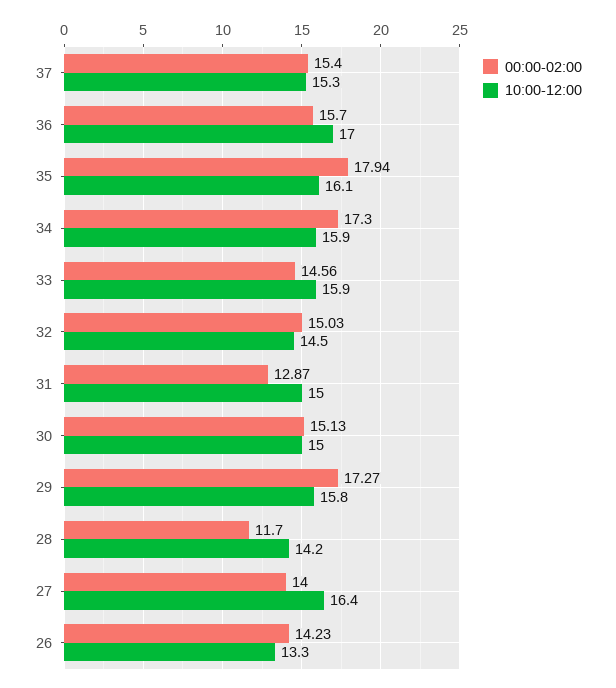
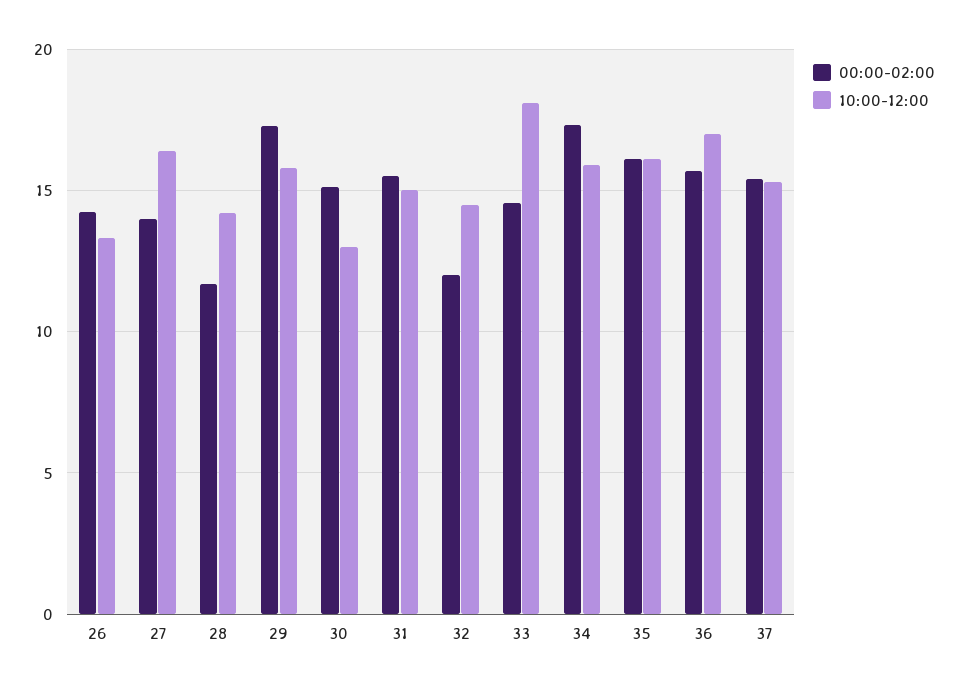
  {
    "00:00-02:00": {
      "37": 15.4,
      "36": 15.7,
-     "35": 17.94,
+     "35": 16,
      "34": 17.3,
      "33": 14.56,
-     "32": 15.03,
+     "32": 12,
-     "31": 12.87,
+     "31": 15.5,
      "30": 15.13,
      "29": 17.27,
      "28": 11.7,
      "27": 14,
      "26": 14.23
    },
    "10:00-12:00": {
      "37": 15.3,
      "36": 17,
      "35": 16.1,
      "34": 15.9,
-     "33": 15.9,
+     "33": 18,
      "32": 14.5,
      "31": 15,
-     "30": 15,
+     "30": 13,
      "29": 15.8,
      "28": 14.2,
      "27": 16.4,
      "26": 13.3
    }
  }

